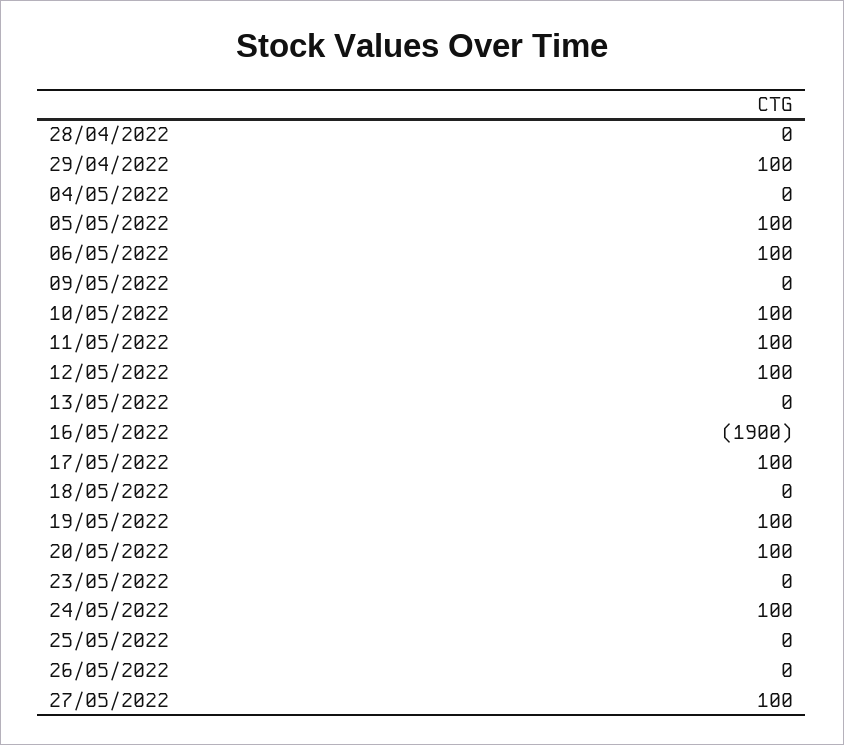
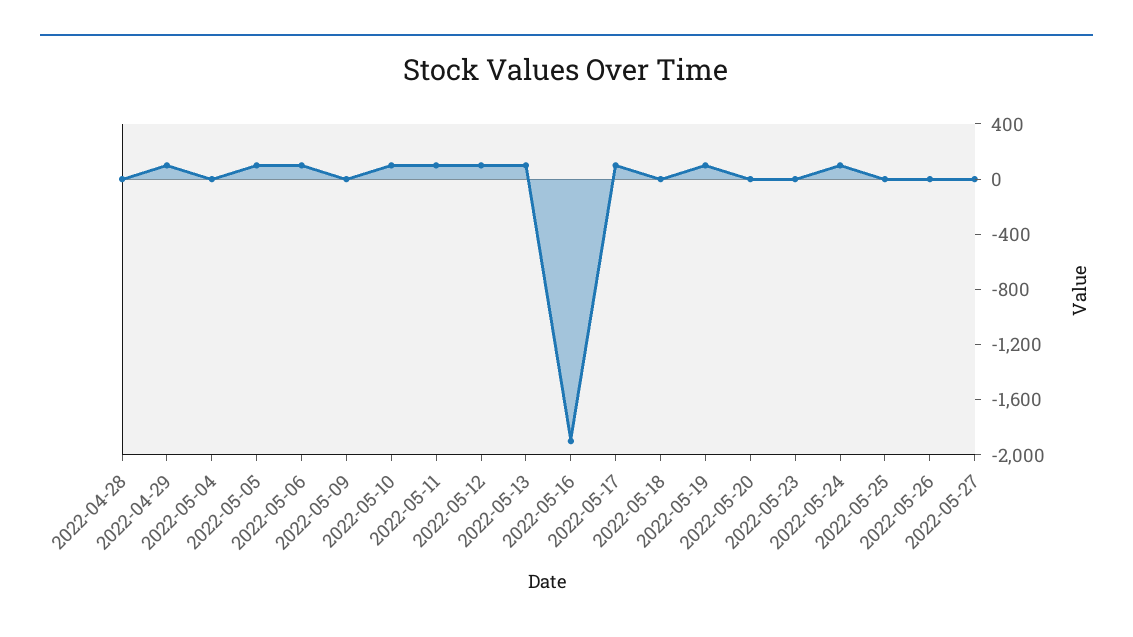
  {
    "28/04/2022": 0,
    "29/04/2022": 100,
    "04/05/2022": 0,
    "05/05/2022": 100,
    "06/05/2022": 100,
    "09/05/2022": 0,
    "10/05/2022": 100,
    "11/05/2022": 100,
    "12/05/2022": 100,
-   "13/05/2022": 0,
+   "13/05/2022": 100,
    "16/05/2022": -1900,
    "17/05/2022": 100,
    "18/05/2022": 0,
    "19/05/2022": 100,
-   "20/05/2022": 100,
+   "20/05/2022": 0,
    "23/05/2022": 0,
    "24/05/2022": 100,
    "25/05/2022": 0,
    "26/05/2022": 0,
-   "27/05/2022": 100
+   "27/05/2022": 0
  }

